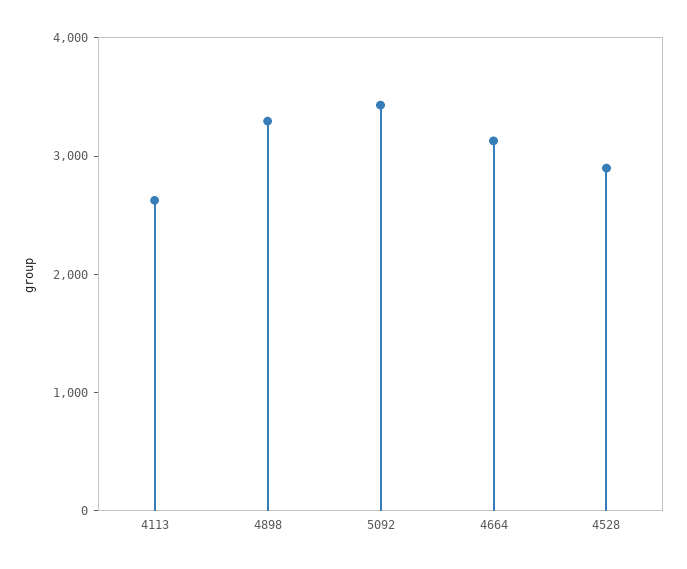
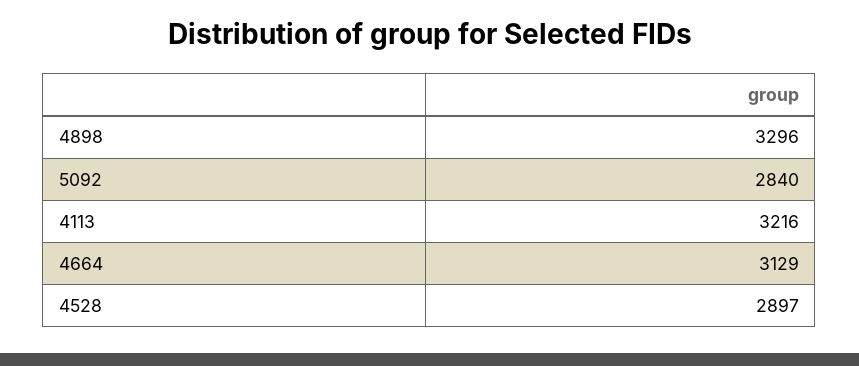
  {
-   "4113": 2600,
+   "4113": 3216,
    "4898": 3296,
-   "5092": 3400,
+   "5092": 2840,
    "4664": 3129,
    "4528": 2897
  }

